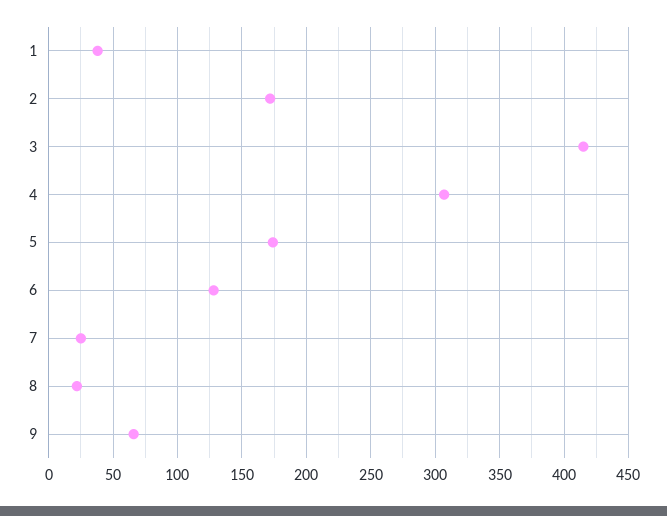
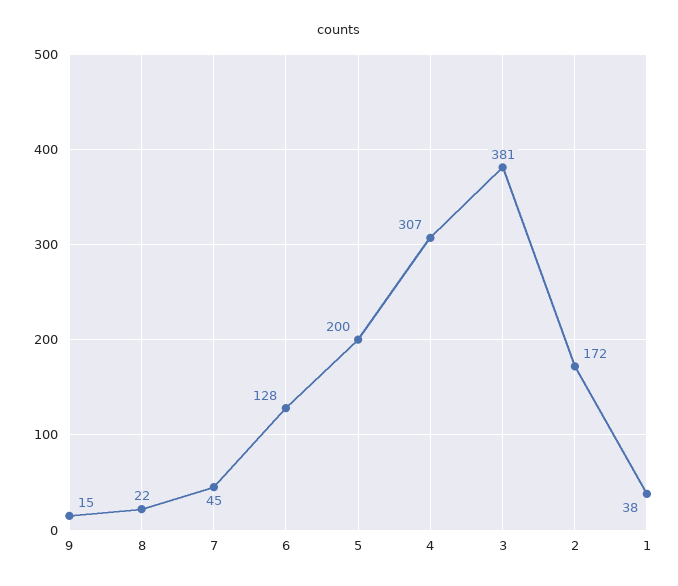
  {
    "1": 38,
    "2": 172,
-   "3": 415,
+   "3": 381,
    "4": 307,
-   "5": 175,
+   "5": 200,
    "6": 128,
-   "7": 25,
+   "7": 45,
    "8": 22,
-   "9": 65
+   "9": 15
  }

